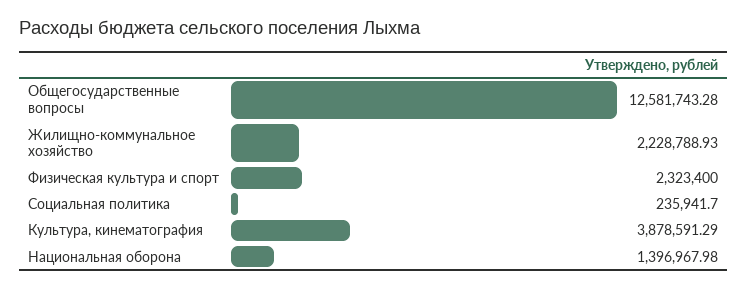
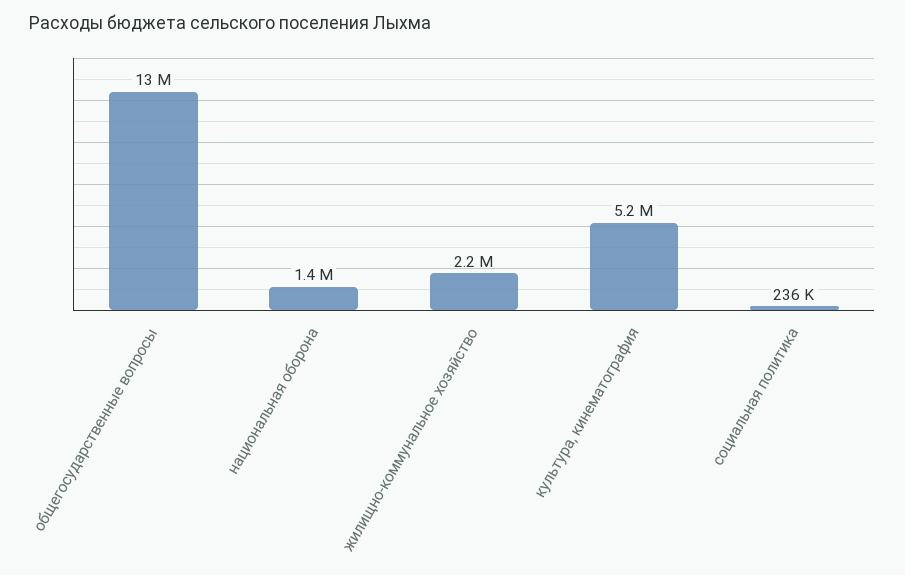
  {
    "Общегосударственные вопросы": 12581743.28,
    "Жилищно-коммунальное хозяйство": 2228788.93,
-   "Физическая культура и спорт": 2323400,
    "Социальная политика": 235941.7,
-   "Культура, кинематография": 3878591.29,
+   "Культура, кинематография": 5200000,
    "Национальная оборона": 1396967.98
  }

